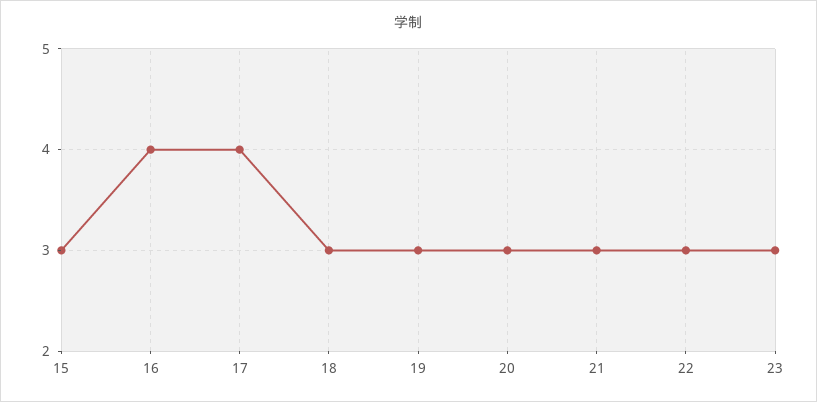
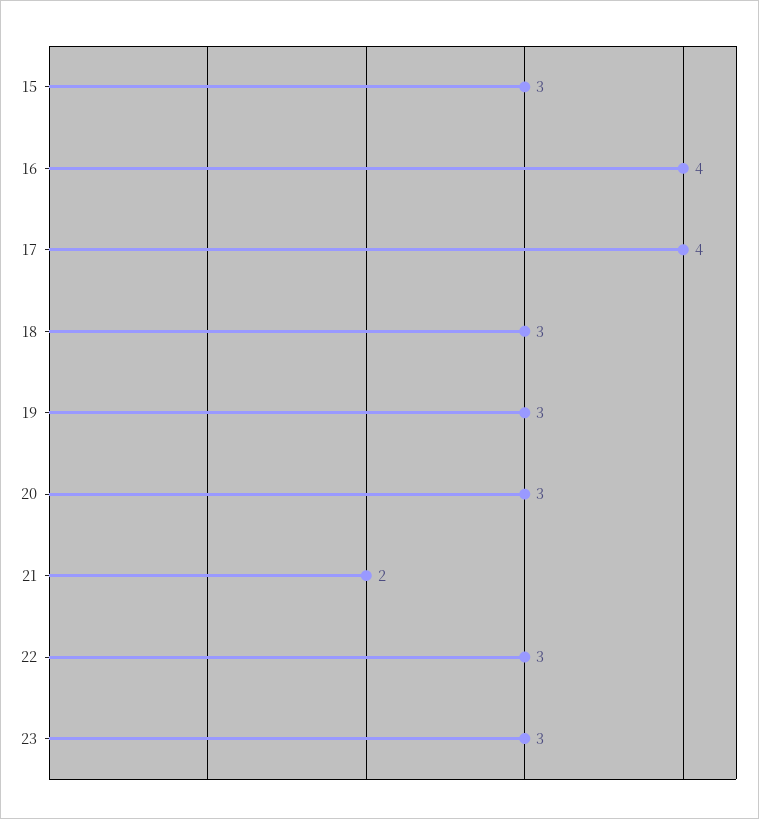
  {
    "15": 3,
    "16": 4,
    "17": 4,
    "18": 3,
    "19": 3,
    "20": 3,
-   "21": 3,
+   "21": 2,
    "22": 3,
    "23": 3
  }

